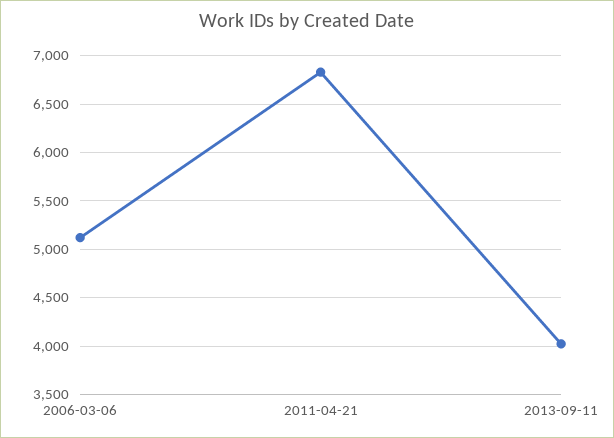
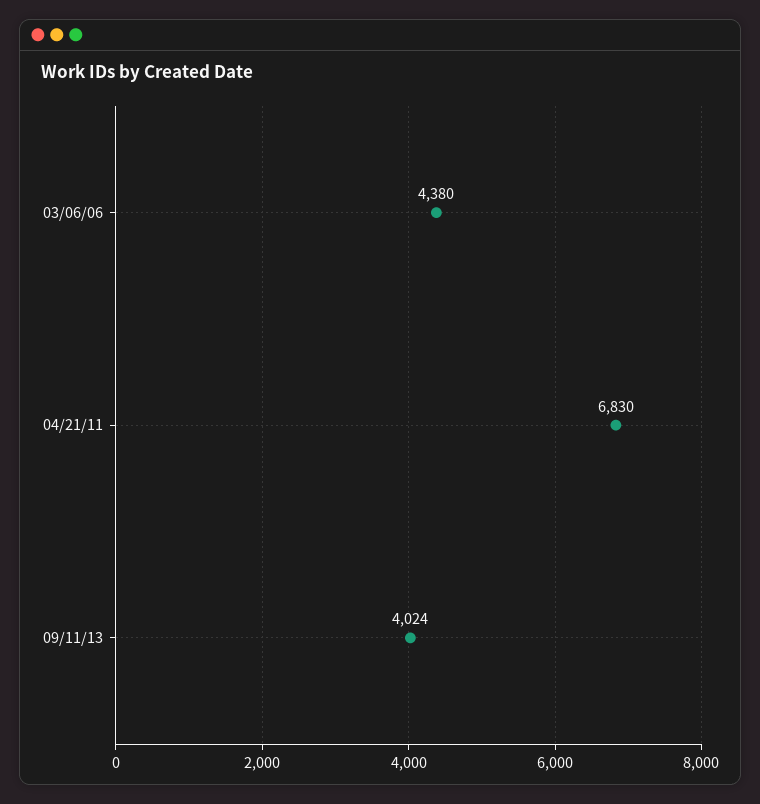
  {
-   "2006-03-06": 5100,
+   "2006-03-06": 4380,
    "2011-04-21": 6830,
    "2013-09-11": 4024
  }

